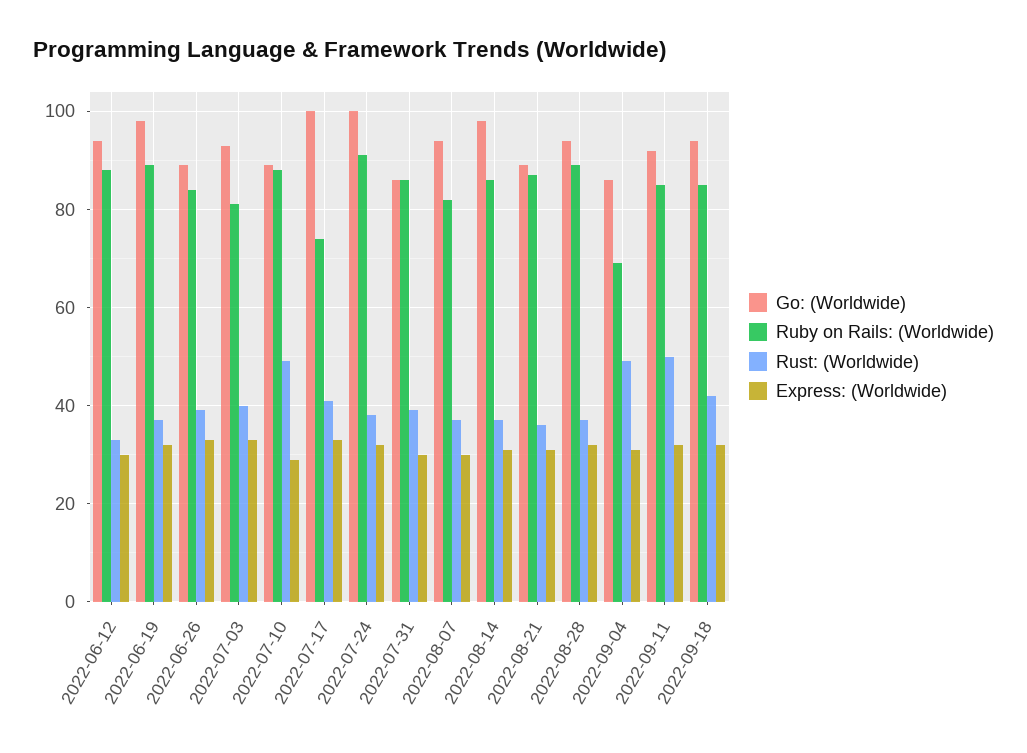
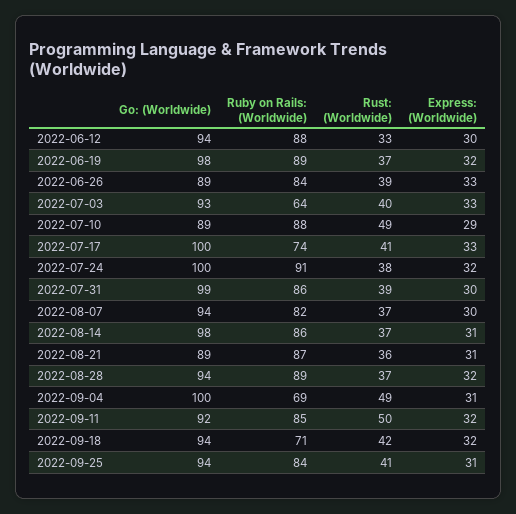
  {
    "Go: (Worldwide)": {
      "2022-06-12": 94,
      "2022-06-19": 98,
      "2022-06-26": 89,
      "2022-07-03": 93,
      "2022-07-10": 89,
      "2022-07-17": 100,
      "2022-07-24": 100,
-     "2022-07-31": 85,
+     "2022-07-31": 99,
      "2022-08-07": 94,
      "2022-08-14": 98,
      "2022-08-21": 89,
      "2022-08-28": 94,
-     "2022-09-04": 85,
+     "2022-09-04": 100,
      "2022-09-11": 92,
-     "2022-09-18": 94
+     "2022-09-18": 94,
+     "2022-09-25": 94
    },
    "Ruby on Rails: (Worldwide)": {
      "2022-06-12": 88,
      "2022-06-19": 89,
      "2022-06-26": 84,
-     "2022-07-03": 80,
+     "2022-07-03": 64,
      "2022-07-10": 88,
      "2022-07-17": 74,
      "2022-07-24": 91,
      "2022-07-31": 86,
      "2022-08-07": 82,
      "2022-08-14": 86,
      "2022-08-21": 87,
      "2022-08-28": 89,
      "2022-09-04": 69,
      "2022-09-11": 85,
-     "2022-09-18": 85
+     "2022-09-18": 71,
+     "2022-09-25": 84
    },
    "Rust: (Worldwide)": {
      "2022-06-12": 33,
      "2022-06-19": 37,
      "2022-06-26": 39,
      "2022-07-03": 40,
      "2022-07-10": 49,
      "2022-07-17": 41,
      "2022-07-24": 38,
      "2022-07-31": 39,
      "2022-08-07": 37,
      "2022-08-14": 37,
      "2022-08-21": 36,
      "2022-08-28": 37,
      "2022-09-04": 49,
      "2022-09-11": 50,
-     "2022-09-18": 42
+     "2022-09-18": 42,
+     "2022-09-25": 41
    },
    "Express: (Worldwide)": {
      "2022-06-12": 30,
      "2022-06-19": 32,
      "2022-06-26": 33,
      "2022-07-03": 33,
      "2022-07-10": 29,
      "2022-07-17": 33,
      "2022-07-24": 32,
      "2022-07-31": 30,
      "2022-08-07": 30,
      "2022-08-14": 31,
      "2022-08-21": 31,
      "2022-08-28": 32,
      "2022-09-04": 31,
      "2022-09-11": 32,
-     "2022-09-18": 32
+     "2022-09-18": 32,
+     "2022-09-25": 31
    }
  }

